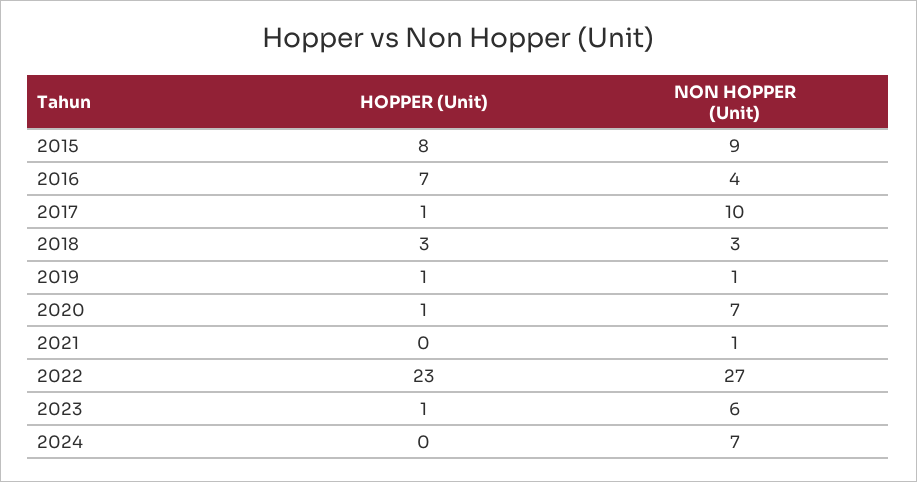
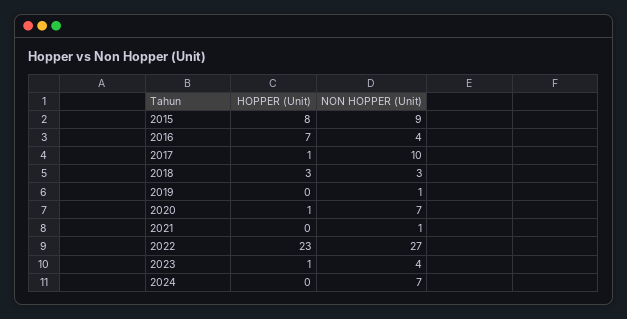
  {
    "HOPPER (Unit)": {
      "2015": 8,
      "2016": 7,
      "2017": 1,
      "2018": 3,
-     "2019": 1,
+     "2019": 0,
      "2020": 1,
      "2021": 0,
      "2022": 23,
      "2023": 1,
      "2024": 0
    },
    "NON HOPPER (Unit)": {
      "2015": 9,
      "2016": 4,
      "2017": 10,
      "2018": 3,
      "2019": 1,
      "2020": 7,
      "2021": 1,
      "2022": 27,
-     "2023": 6,
+     "2023": 4,
      "2024": 7
    }
  }

